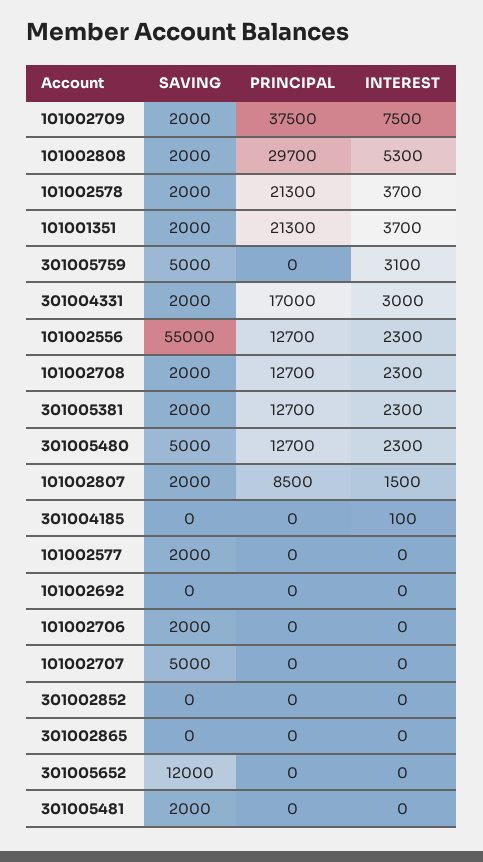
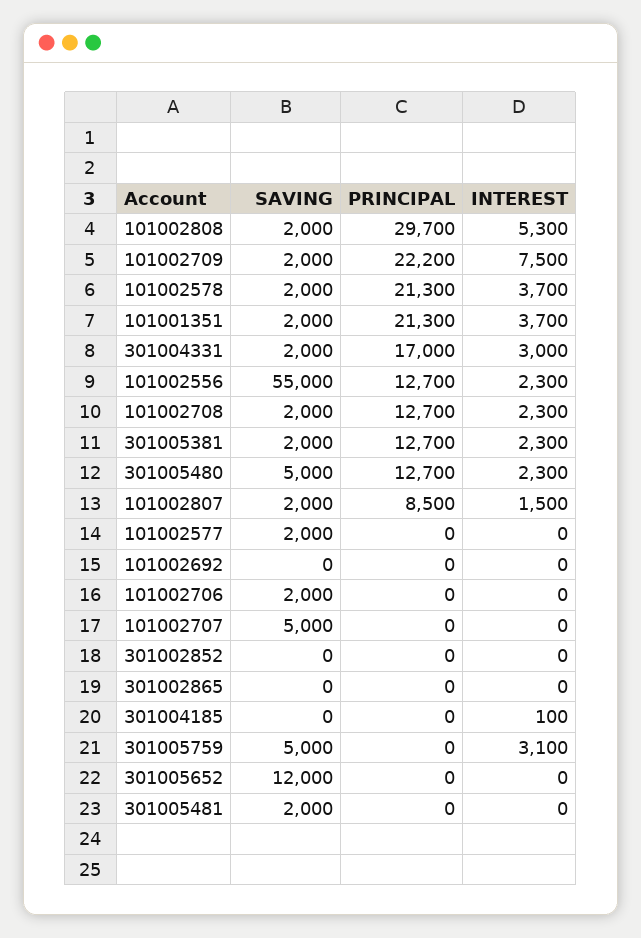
  {
    "SAVING": {
      "101002709": 2000,
      "101002808": 2000,
      "101002578": 2000,
      "101001351": 2000,
      "301005759": 5000,
      "301004331": 2000,
      "101002556": 55000,
      "101002708": 2000,
      "301005381": 2000,
      "301005480": 5000,
      "101002807": 2000,
      "301004185": 0,
      "101002577": 2000,
      "101002692": 0,
      "101002706": 2000,
      "101002707": 5000,
      "301002852": 0,
      "301002865": 0,
      "301005652": 12000,
      "301005481": 2000
    },
    "PRINCIPAL": {
-     "101002709": 37500,
+     "101002709": 22200,
      "101002808": 29700,
      "101002578": 21300,
      "101001351": 21300,
      "301005759": 0,
      "301004331": 17000,
      "101002556": 12700,
      "101002708": 12700,
      "301005381": 12700,
      "301005480": 12700,
      "101002807": 8500,
      "301004185": 0,
      "101002577": 0,
      "101002692": 0,
      "101002706": 0,
      "101002707": 0,
      "301002852": 0,
      "301002865": 0,
      "301005652": 0,
      "301005481": 0
    },
    "INTEREST": {
      "101002709": 7500,
      "101002808": 5300,
      "101002578": 3700,
      "101001351": 3700,
      "301005759": 3100,
      "301004331": 3000,
      "101002556": 2300,
      "101002708": 2300,
      "301005381": 2300,
      "301005480": 2300,
      "101002807": 1500,
      "301004185": 100,
      "101002577": 0,
      "101002692": 0,
      "101002706": 0,
      "101002707": 0,
      "301002852": 0,
      "301002865": 0,
      "301005652": 0,
      "301005481": 0
    }
  }

